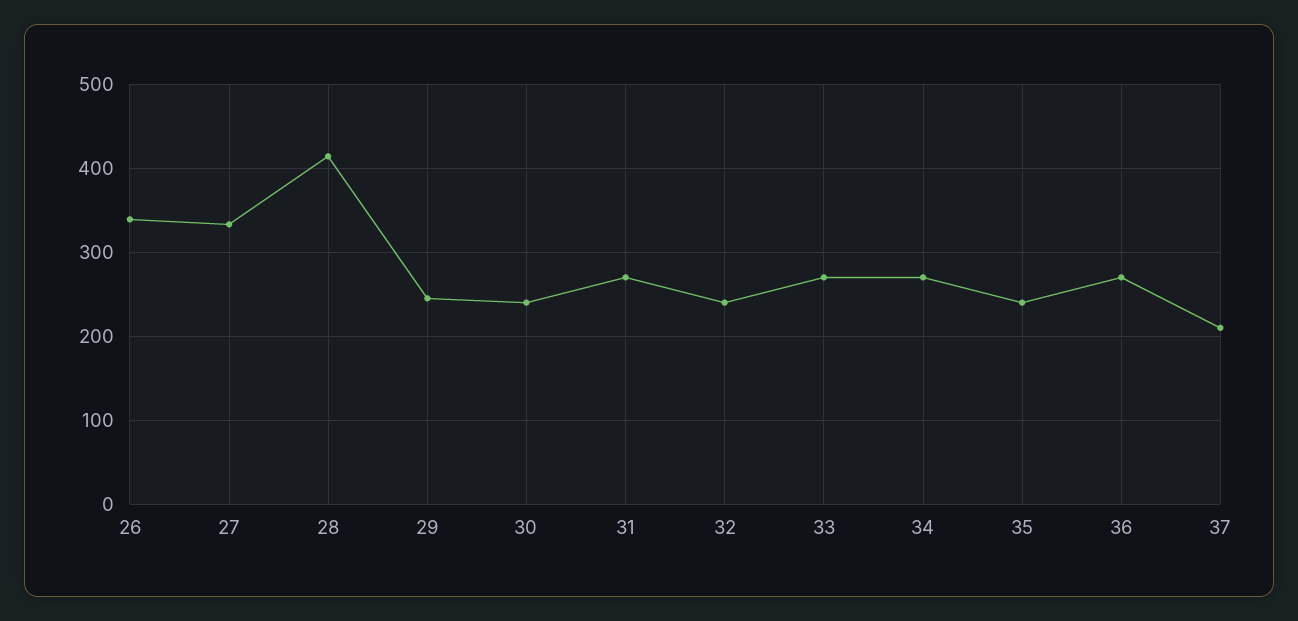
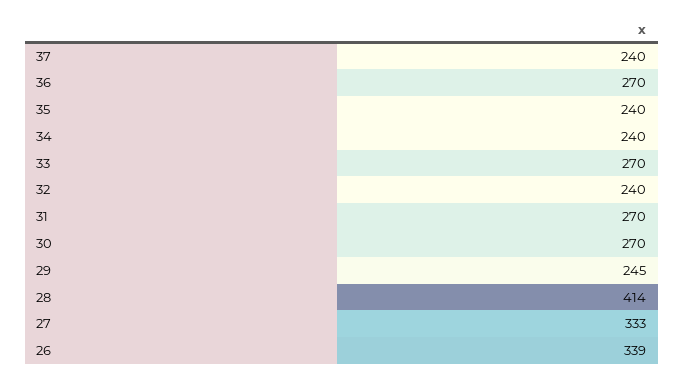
  {
    "26": 339,
    "27": 333,
    "28": 414,
    "29": 245,
-   "30": 240,
+   "30": 270,
    "31": 270,
    "32": 240,
    "33": 270,
-   "34": 270,
+   "34": 240,
    "35": 240,
    "36": 270,
-   "37": 210
+   "37": 240
  }

